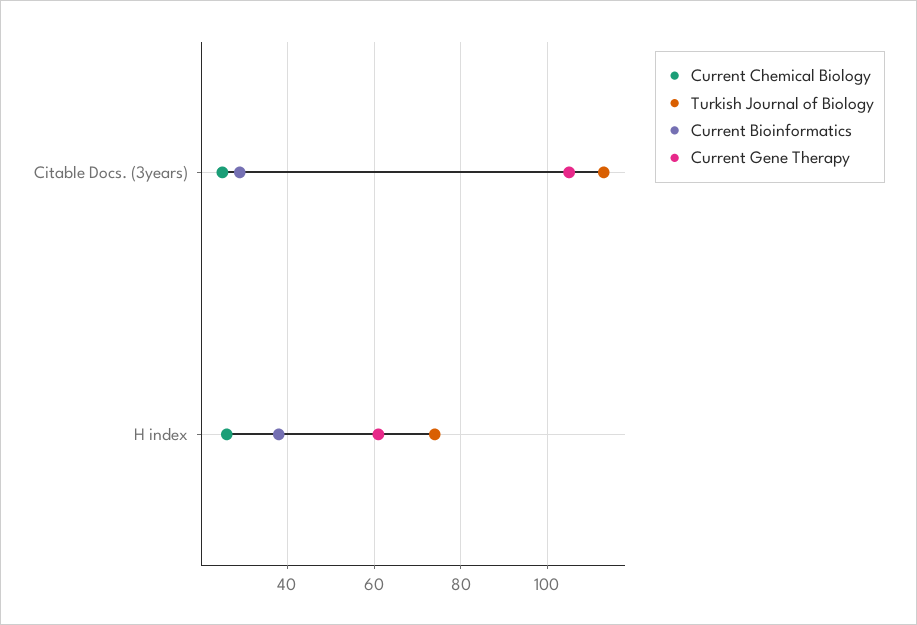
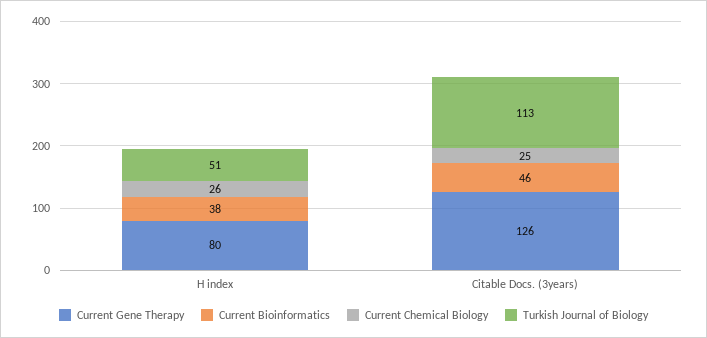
  {
    "Current Chemical Biology": {
      "Citable Docs. (3years)": 25,
      "H index": 26
    },
    "Turkish Journal of Biology": {
      "Citable Docs. (3years)": 113,
-     "H index": 75
+     "H index": 51
    },
    "Current Bioinformatics": {
-     "Citable Docs. (3years)": 30,
+     "Citable Docs. (3years)": 46,
      "H index": 38
    },
    "Current Gene Therapy": {
-     "Citable Docs. (3years)": 105,
+     "Citable Docs. (3years)": 126,
-     "H index": 60
+     "H index": 80
    }
  }

